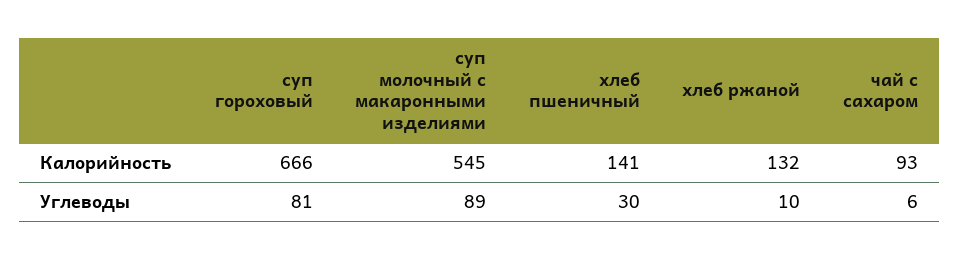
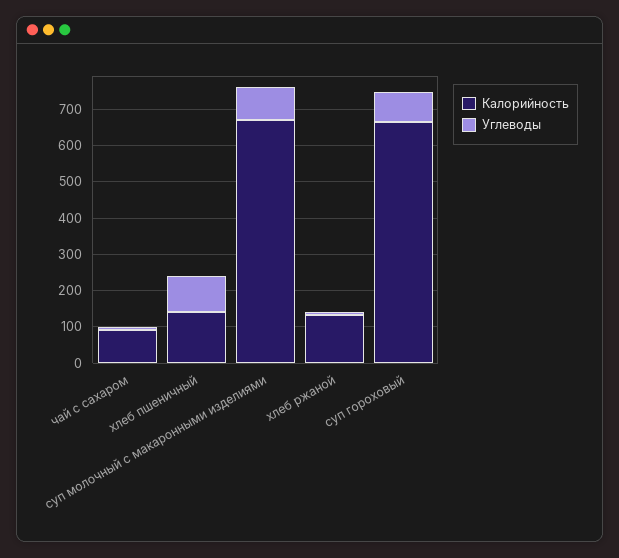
  {
    "Калорийность": {
      "суп гороховый": 666,
-     "суп молочный с макаронными изделиями": 545,
+     "суп молочный с макаронными изделиями": 675,
      "хлеб пшеничный": 141,
      "хлеб ржаной": 132,
      "чай с сахаром": 93
    },
    "Углеводы": {
      "суп гороховый": 81,
      "суп молочный с макаронными изделиями": 89,
-     "хлеб пшеничный": 30,
+     "хлеб пшеничный": 100,
      "хлеб ржаной": 10,
      "чай с сахаром": 6
    }
  }

